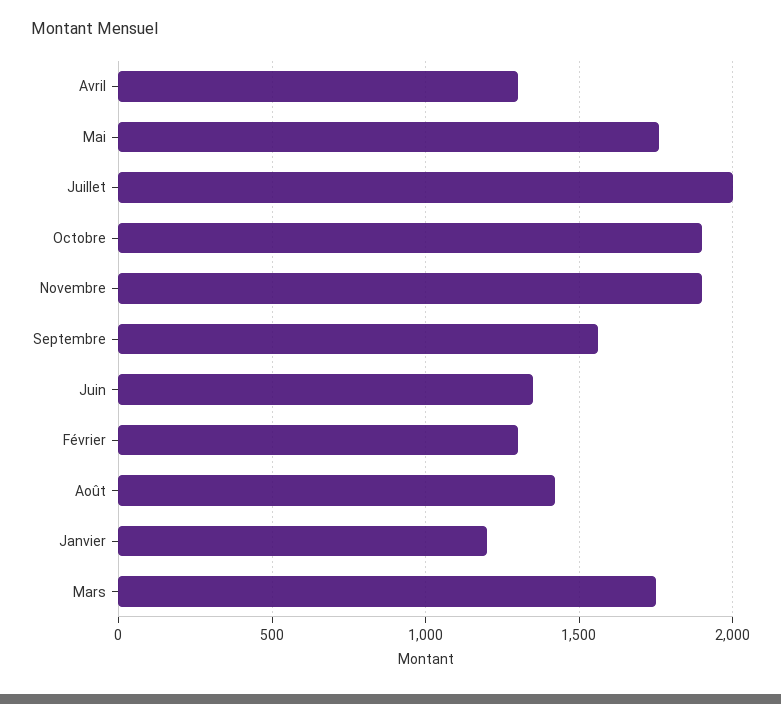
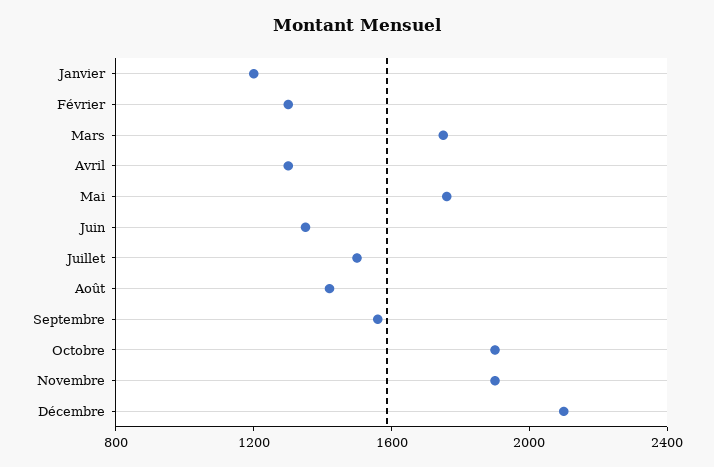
  {
    "Avril": 1300,
    "Mai": 1750,
-   "Juillet": 2000,
+   "Juillet": 1500,
    "Octobre": 1900,
    "Novembre": 1900,
    "Septembre": 1550,
    "Juin": 1350,
    "Février": 1300,
    "Août": 1400,
    "Janvier": 1200,
-   "Mars": 1750
+   "Mars": 1750,
+   "Décembre": 2100
  }

